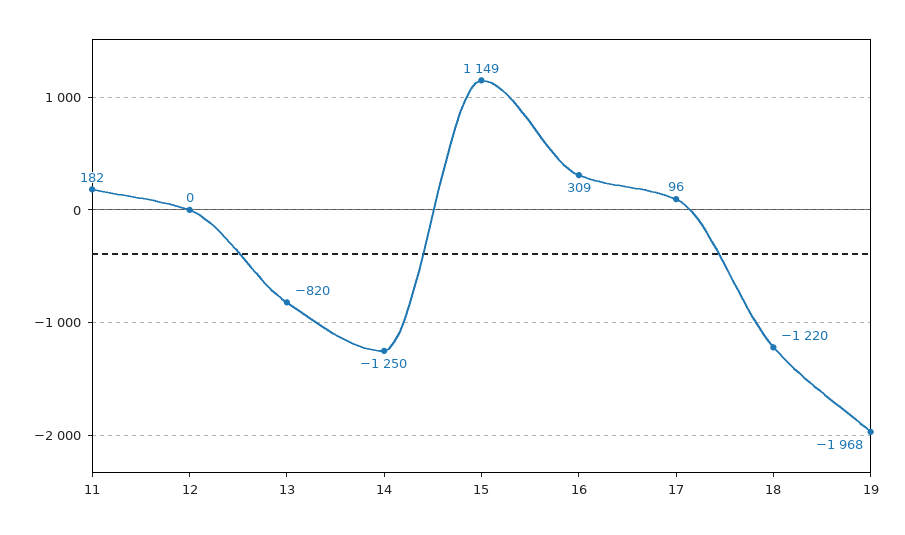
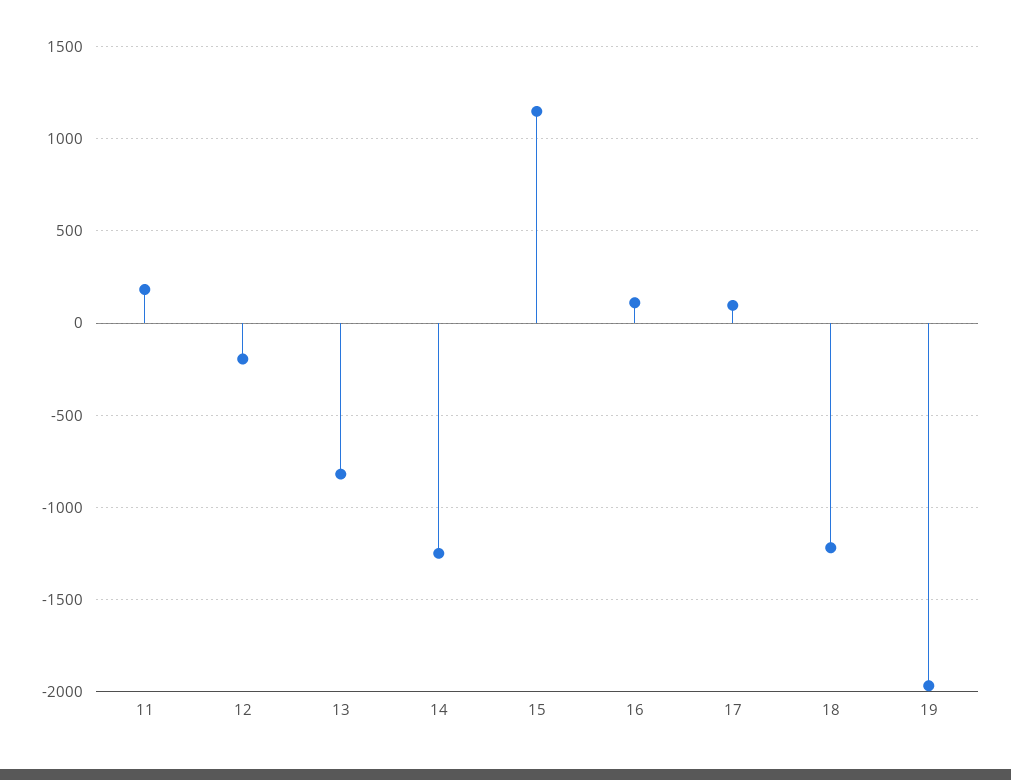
  {
    "11": 182,
-   "12": 0,
+   "12": -200,
    "13": -820,
    "14": -1250,
    "15": 1149,
-   "16": 309,
+   "16": 100,
    "17": 96,
    "18": -1220,
    "19": -1968
  }

